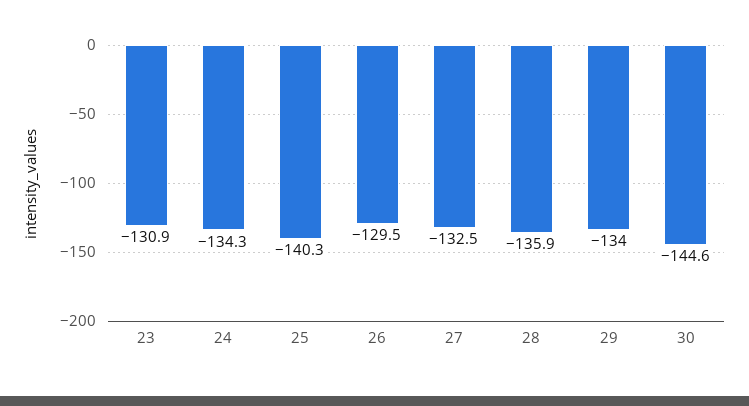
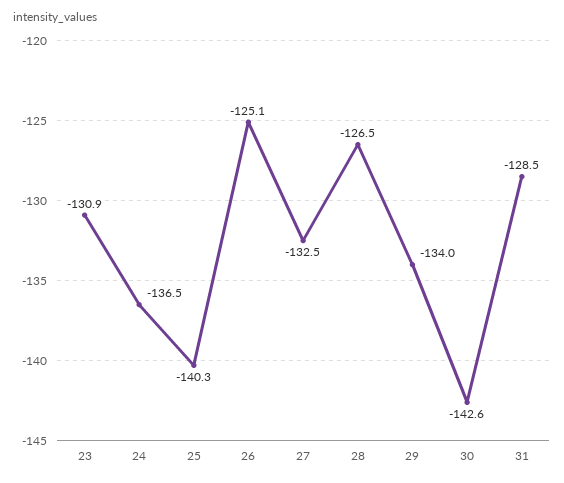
  {
    "23": -130.9,
-   "24": -134.3,
+   "24": -136.5,
    "25": -140.3,
-   "26": -129.5,
+   "26": -125.1,
    "27": -132.5,
-   "28": -135.9,
+   "28": -126.5,
    "29": -134,
-   "30": -144.6
+   "30": -142.6,
+   "31": -128.5
  }

